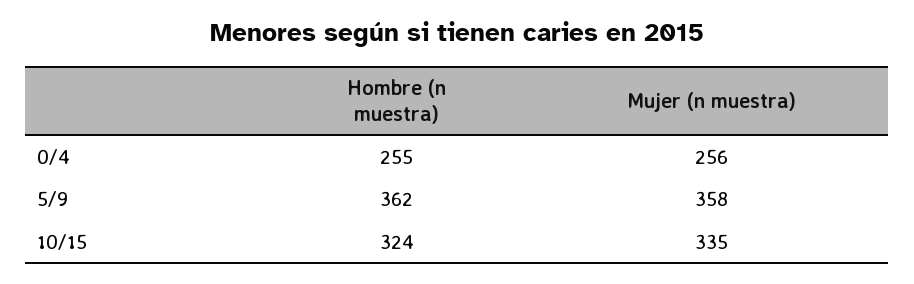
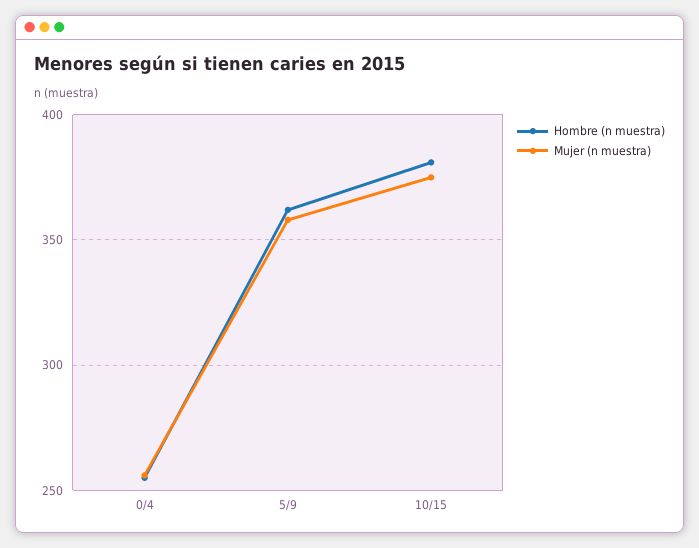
  {
    "Hombre (n muestra)": {
      "0/4": 255,
      "5/9": 362,
-     "10/15": 324
+     "10/15": 380
    },
    "Mujer (n muestra)": {
      "0/4": 256,
      "5/9": 358,
-     "10/15": 335
+     "10/15": 375
    }
  }

